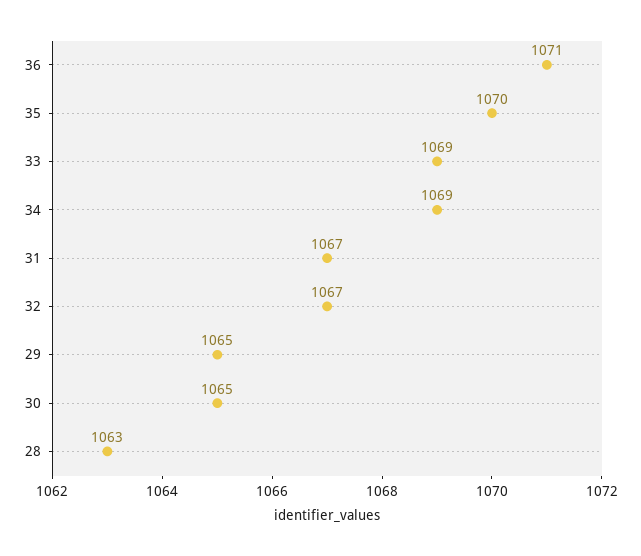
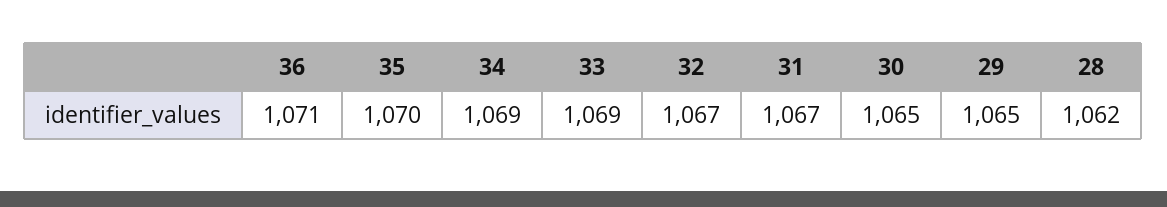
  {
    "36": 1071,
    "35": 1070,
    "33": 1069,
    "34": 1069,
    "31": 1067,
    "32": 1067,
    "29": 1065,
    "30": 1065,
-   "28": 1063
+   "28": 1062
  }

